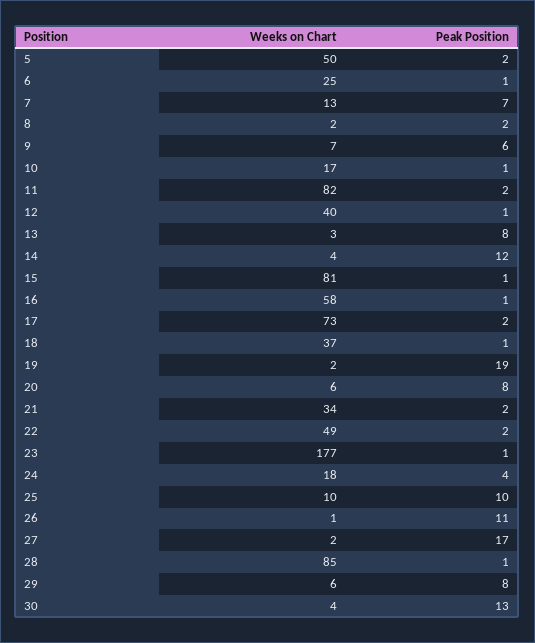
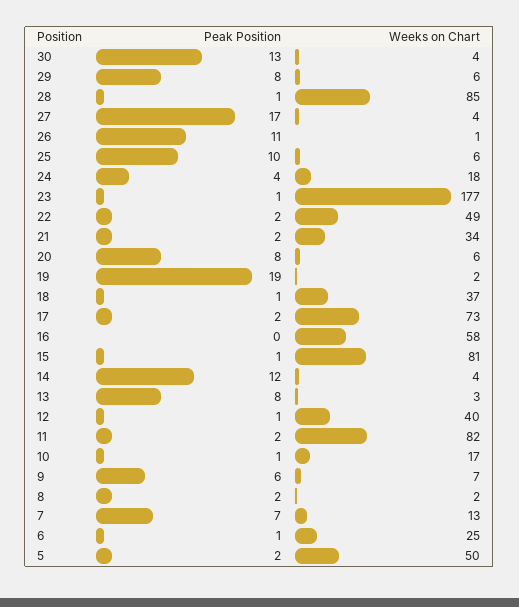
  {
    "Weeks on Chart": {
      "5": 50,
      "6": 25,
      "7": 13,
      "8": 2,
      "9": 7,
      "10": 17,
      "11": 82,
      "12": 40,
      "13": 3,
      "14": 4,
      "15": 81,
      "16": 58,
      "17": 73,
      "18": 37,
      "19": 2,
      "20": 6,
      "21": 34,
      "22": 49,
      "23": 177,
      "24": 18,
-     "25": 10,
+     "25": 6,
      "26": 1,
-     "27": 2,
+     "27": 4,
      "28": 85,
      "29": 6,
      "30": 4
    },
    "Peak Position": {
      "5": 2,
      "6": 1,
      "7": 7,
      "8": 2,
      "9": 6,
      "10": 1,
      "11": 2,
      "12": 1,
      "13": 8,
      "14": 12,
      "15": 1,
-     "16": 1,
+     "16": 0,
      "17": 2,
      "18": 1,
      "19": 19,
      "20": 8,
      "21": 2,
      "22": 2,
      "23": 1,
      "24": 4,
      "25": 10,
      "26": 11,
      "27": 17,
      "28": 1,
      "29": 8,
      "30": 13
    }
  }

